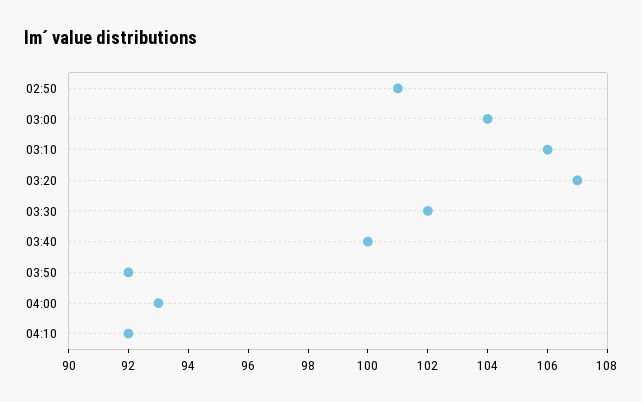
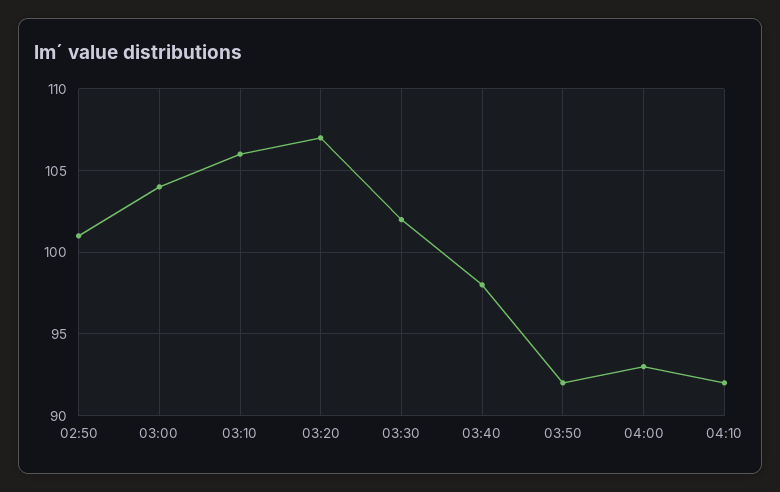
  {
    "02:50": 101,
    "03:00": 104,
    "03:10": 106,
    "03:20": 107,
    "03:30": 102,
-   "03:40": 100,
+   "03:40": 98,
    "03:50": 92,
    "04:00": 93,
    "04:10": 92
  }

